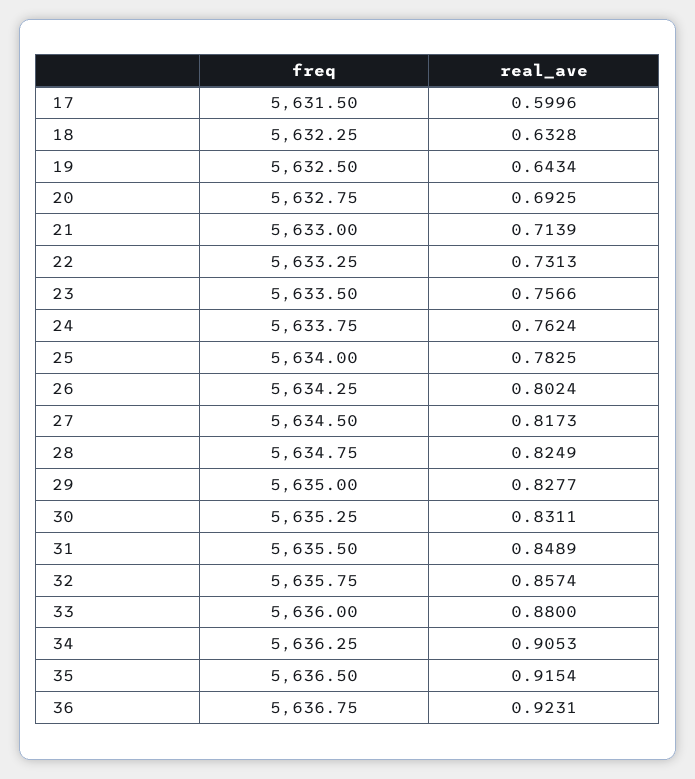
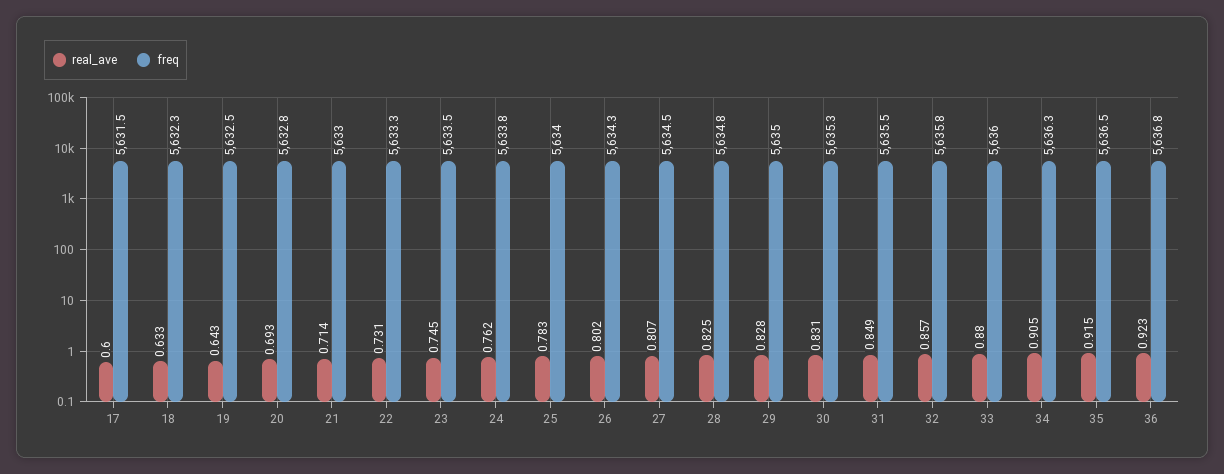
  {
    "freq": {
      "17": 5631.5,
      "18": 5632.25,
      "19": 5632.5,
      "20": 5632.75,
      "21": 5633,
      "22": 5633.25,
      "23": 5633.5,
      "24": 5633.75,
      "25": 5634,
      "26": 5634.25,
      "27": 5634.5,
      "28": 5634.75,
      "29": 5635,
      "30": 5635.25,
      "31": 5635.5,
      "32": 5635.75,
      "33": 5636,
      "34": 5636.25,
      "35": 5636.5,
      "36": 5636.75
    },
    "real_ave": {
      "17": 0.5996,
      "18": 0.6328,
      "19": 0.6434,
      "20": 0.6925,
      "21": 0.7139,
      "22": 0.7313,
-     "23": 0.7566,
+     "23": 0.745,
      "24": 0.7624,
      "25": 0.7825,
      "26": 0.8024,
-     "27": 0.8173,
+     "27": 0.807,
      "28": 0.8249,
      "29": 0.8277,
      "30": 0.8311,
      "31": 0.8489,
      "32": 0.8574,
      "33": 0.88,
      "34": 0.9053,
      "35": 0.9154,
      "36": 0.9231
    }
  }

